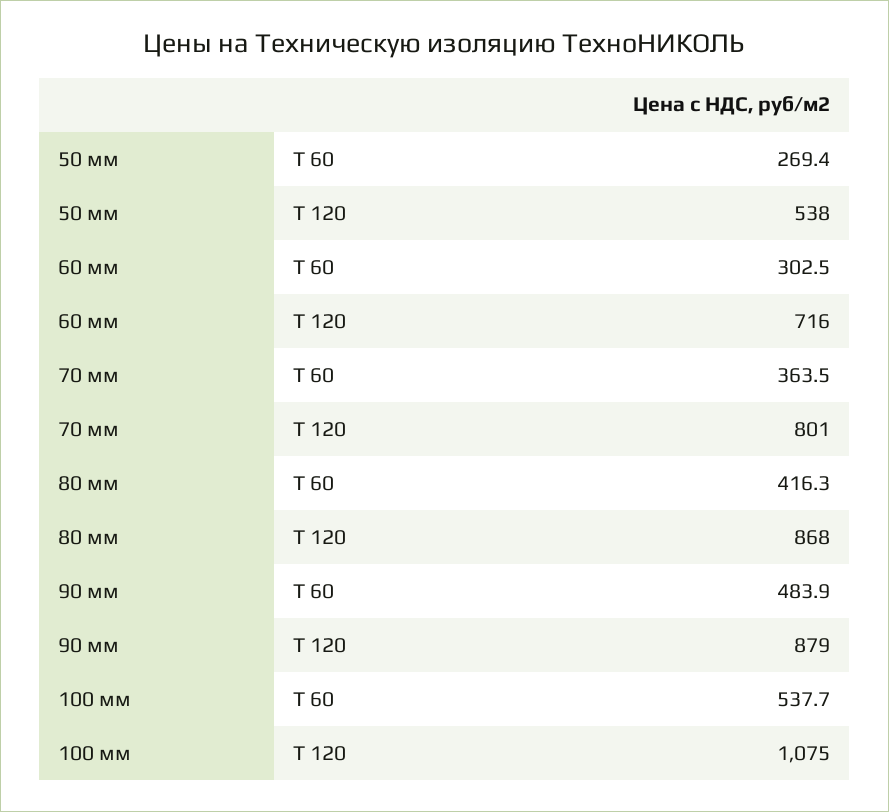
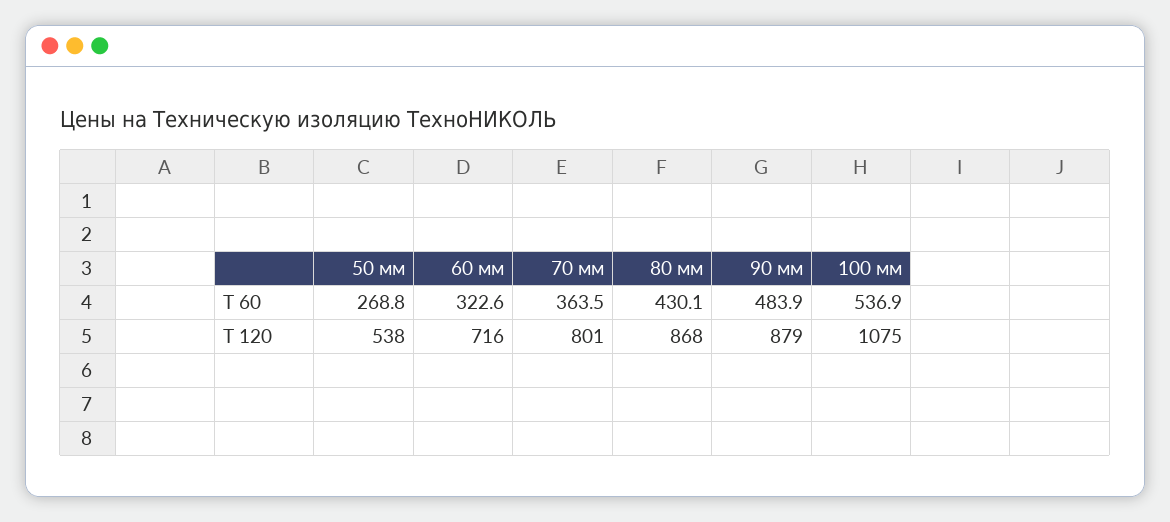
  {
    "50 мм": {
-     "Т 60": 269.4,
+     "Т 60": 268.8,
      "Т 120": 538
    },
    "60 мм": {
-     "Т 60": 302.5,
+     "Т 60": 322.6,
      "Т 120": 716
    },
    "70 мм": {
      "Т 60": 363.5,
      "Т 120": 801
    },
    "80 мм": {
-     "Т 60": 416.3,
+     "Т 60": 430.1,
      "Т 120": 868
    },
    "90 мм": {
      "Т 60": 483.9,
      "Т 120": 879
    },
    "100 мм": {
-     "Т 60": 537.7,
+     "Т 60": 536.9,
      "Т 120": 1075
    }
  }

